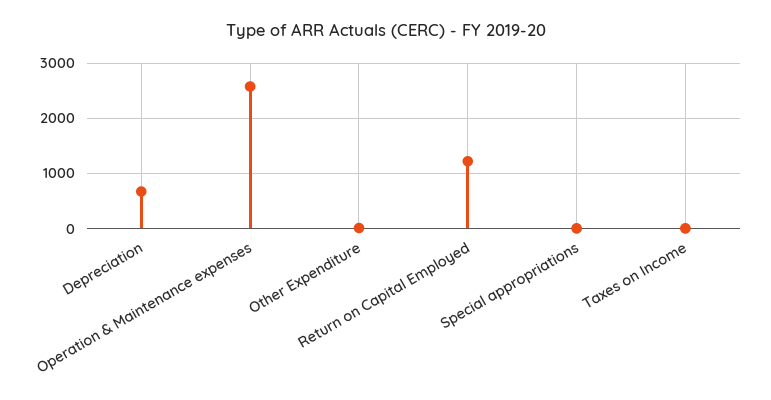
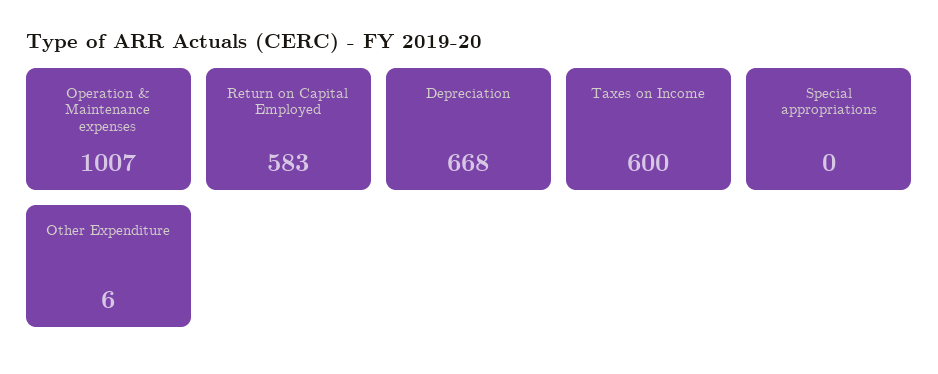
  {
    "Depreciation": 668,
-   "Operation & Maintenance expenses": 2600,
+   "Operation & Maintenance expenses": 1007,
    "Other Expenditure": 6,
-   "Return on Capital Employed": 1200,
+   "Return on Capital Employed": 583,
    "Special appropriations": 0,
-   "Taxes on Income": 0
+   "Taxes on Income": 600
  }

